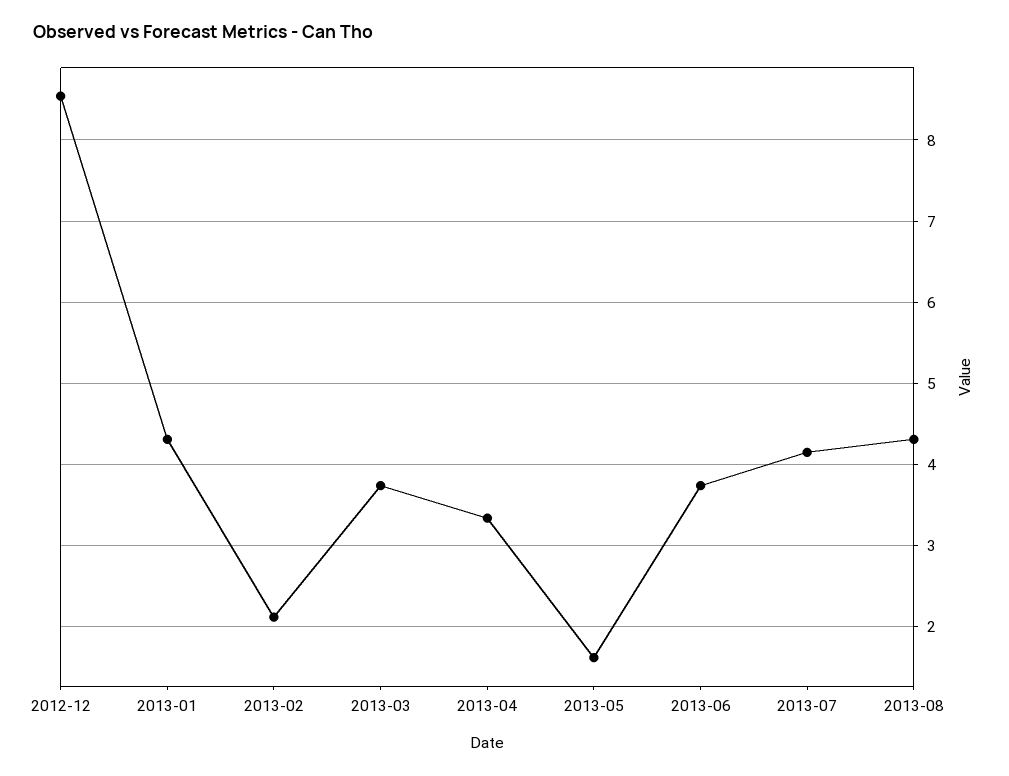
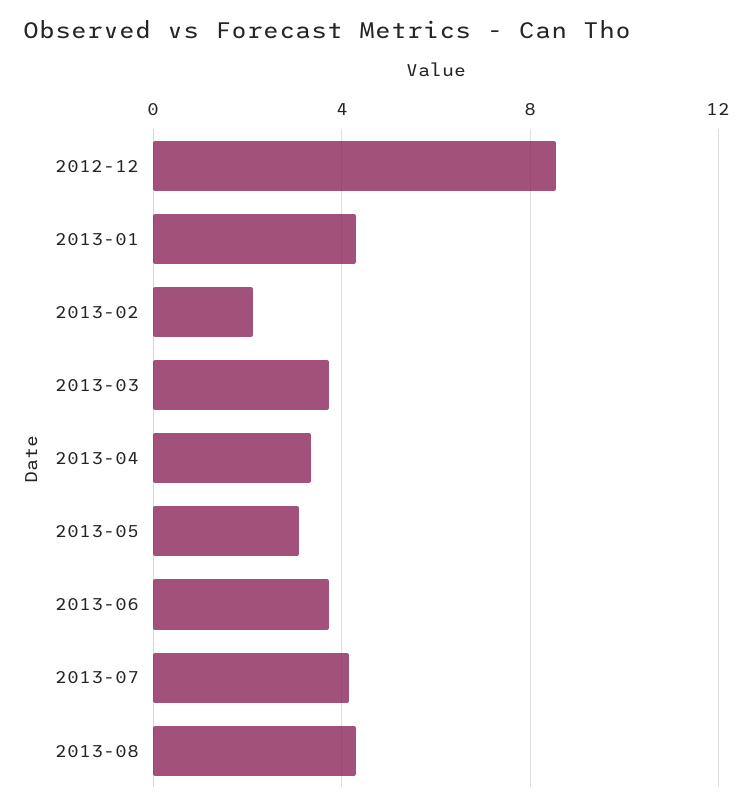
  {
    "2012-12": 8.5,
    "2013-01": 4.3,
    "2013-02": 2.1,
    "2013-03": 3.7,
    "2013-04": 3.3,
-   "2013-05": 1.6,
+   "2013-05": 3,
    "2013-06": 3.7,
    "2013-07": 4.2,
    "2013-08": 4.3
  }

